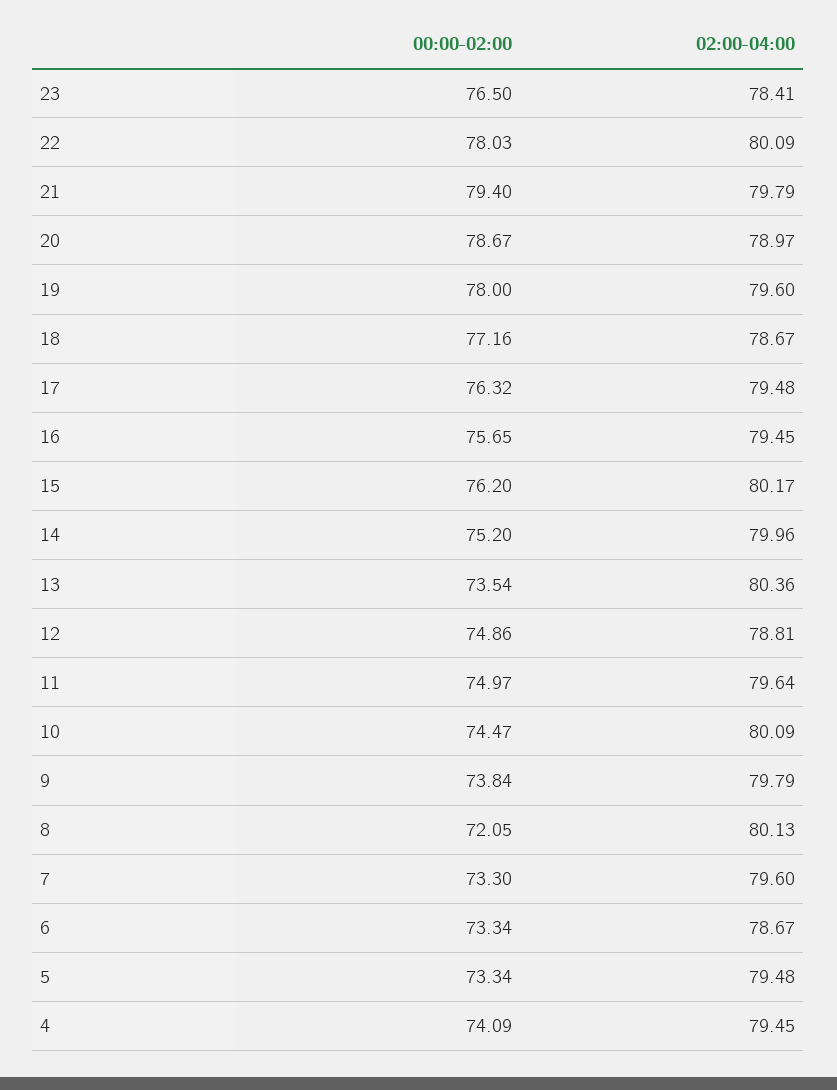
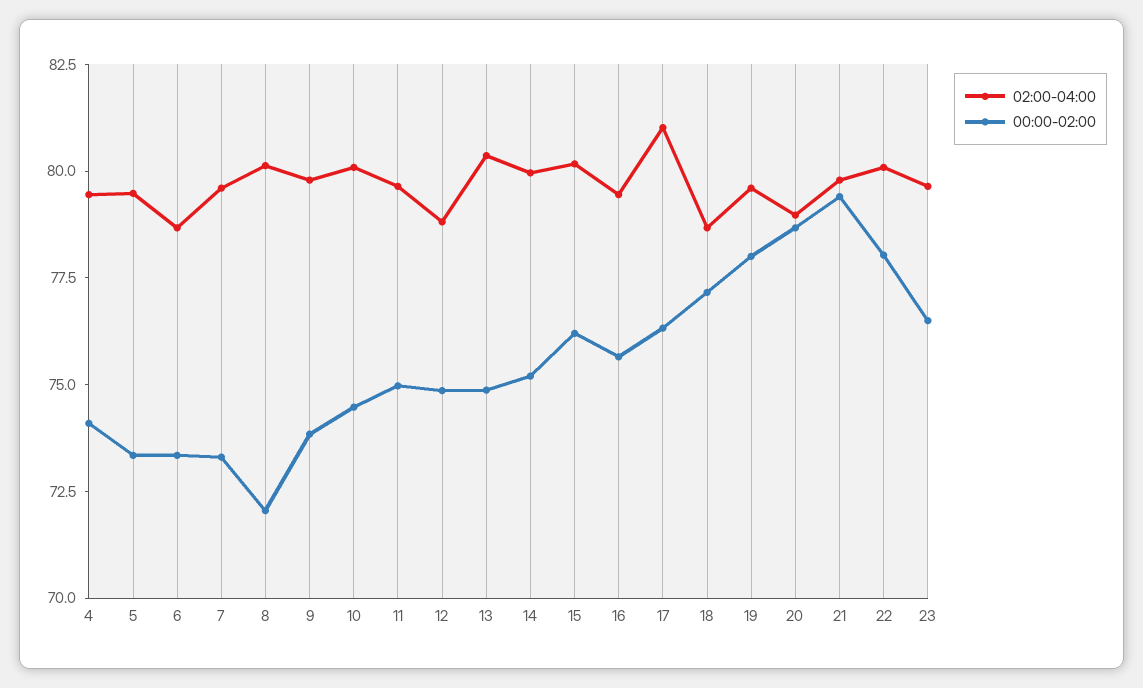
  {
    "00:00-02:00": {
      "23": 76.5,
      "22": 78.03,
      "21": 79.4,
      "20": 78.67,
      "19": 78,
      "18": 77.16,
      "17": 76.32,
      "16": 75.65,
      "15": 76.2,
      "14": 75.2,
-     "13": 73.54,
+     "13": 75,
      "12": 74.86,
      "11": 74.97,
      "10": 74.47,
      "9": 73.84,
      "8": 72.05,
      "7": 73.3,
      "6": 73.34,
      "5": 73.34,
      "4": 74.09
    },
    "02:00-04:00": {
-     "23": 78.41,
+     "23": 79.5,
      "22": 80.09,
      "21": 79.79,
      "20": 78.97,
      "19": 79.6,
      "18": 78.67,
-     "17": 79.48,
+     "17": 81,
      "16": 79.45,
      "15": 80.17,
      "14": 79.96,
      "13": 80.36,
      "12": 78.81,
      "11": 79.64,
      "10": 80.09,
      "9": 79.79,
      "8": 80.13,
      "7": 79.6,
      "6": 78.67,
      "5": 79.48,
      "4": 79.45
    }
  }

